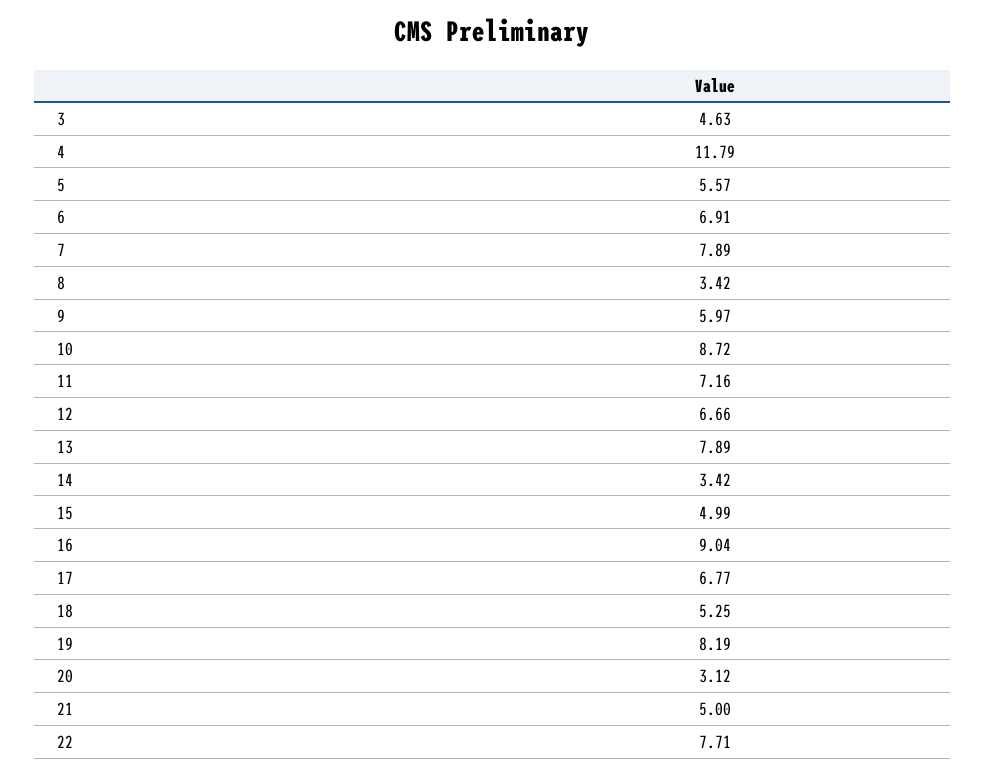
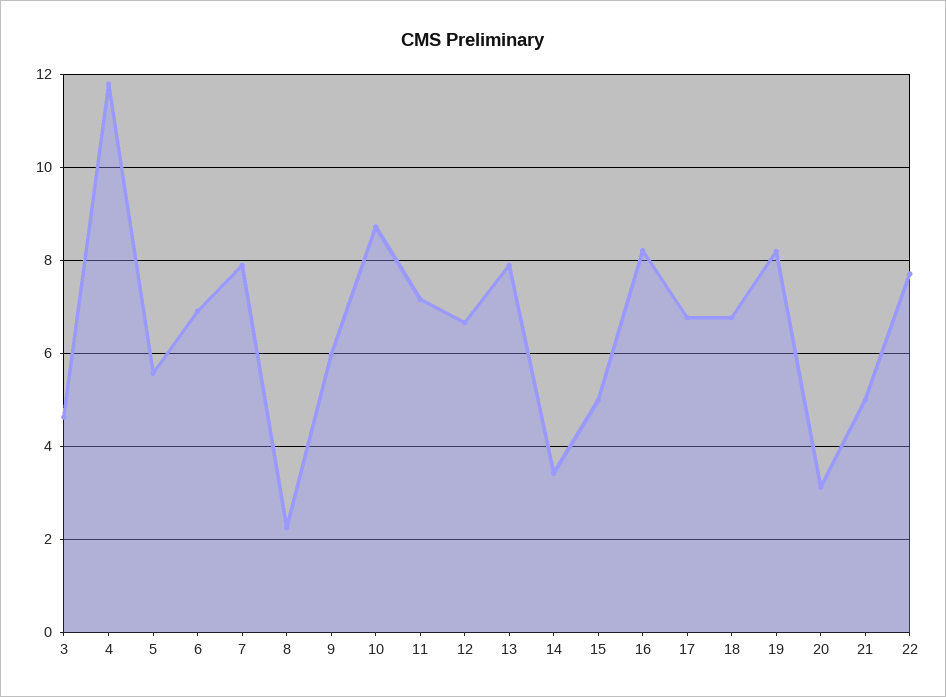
  {
    "3": 4.63,
    "4": 11.79,
    "5": 5.57,
    "6": 6.91,
    "7": 7.89,
-   "8": 3.42,
+   "8": 2.2,
    "9": 5.97,
    "10": 8.72,
    "11": 7.16,
    "12": 6.66,
    "13": 7.89,
    "14": 3.42,
    "15": 4.99,
-   "16": 9.04,
+   "16": 8.2,
    "17": 6.77,
-   "18": 5.25,
+   "18": 6.8,
    "19": 8.19,
    "20": 3.12,
    "21": 5,
    "22": 7.71
  }

